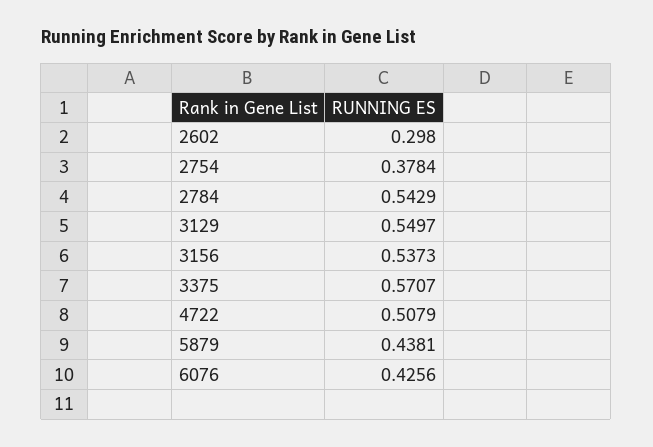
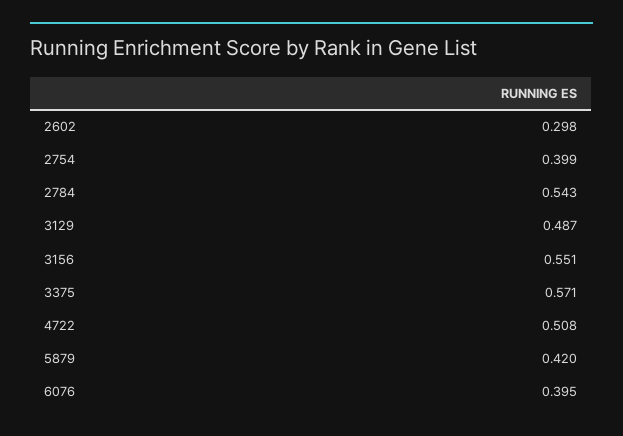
  {
    "2602": 0.298,
-   "2754": 0.3784,
+   "2754": 0.399,
    "2784": 0.5429,
-   "3129": 0.5497,
+   "3129": 0.487,
-   "3156": 0.5373,
+   "3156": 0.551,
    "3375": 0.5707,
    "4722": 0.5079,
-   "5879": 0.4381,
+   "5879": 0.42,
-   "6076": 0.4256
+   "6076": 0.395
  }

